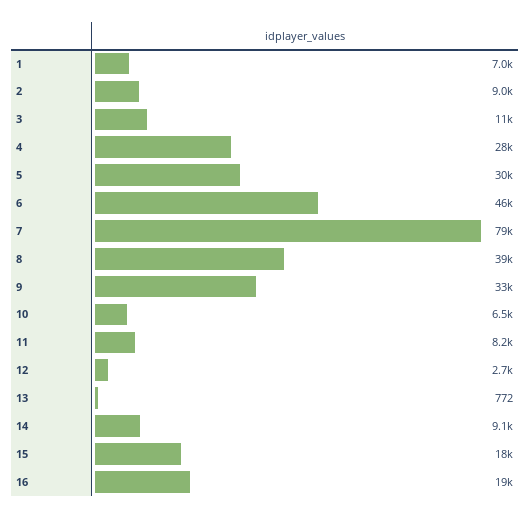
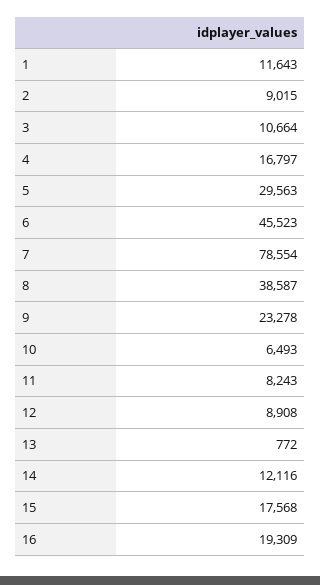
  {
-   "1": 7000,
+   "1": 11643,
    "2": 9015,
    "3": 10664,
-   "4": 28000,
+   "4": 16797,
    "5": 29563,
    "6": 45523,
    "7": 78554,
    "8": 38587,
-   "9": 33000,
+   "9": 23278,
    "10": 6493,
    "11": 8243,
-   "12": 2700,
+   "12": 8908,
    "13": 772,
-   "14": 9100,
+   "14": 12116,
    "15": 17568,
    "16": 19309
  }

